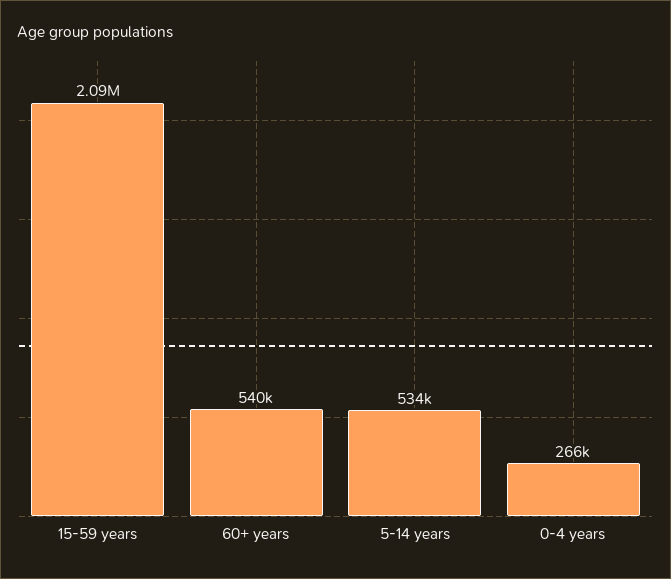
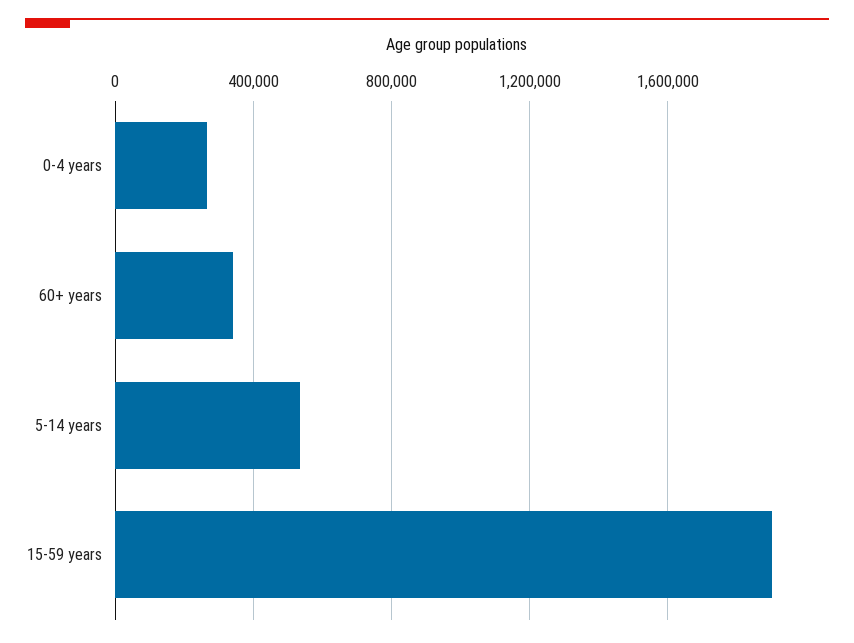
  {
-   "15-59 years": 2090000,
+   "15-59 years": 1900000,
-   "60+ years": 540000,
+   "60+ years": 350000,
    "5-14 years": 534000,
    "0-4 years": 266000
  }

